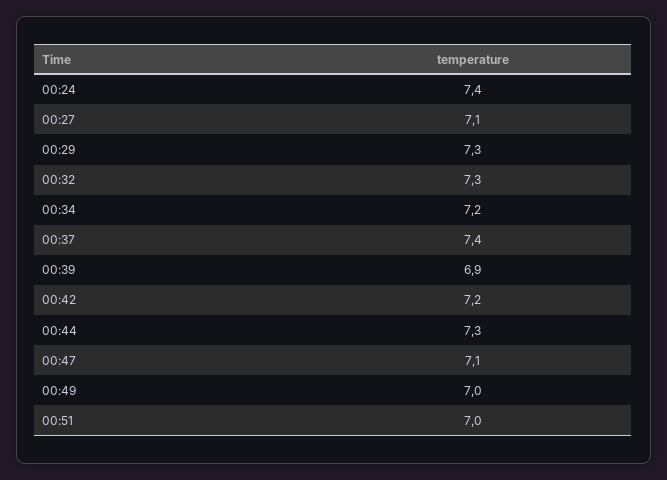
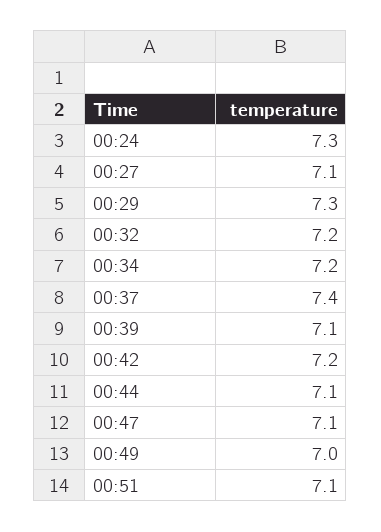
  {
-   "00:24": 7.4,
+   "00:24": 7.3,
    "00:27": 7.1,
    "00:29": 7.3,
-   "00:32": 7.3,
+   "00:32": 7.2,
    "00:34": 7.2,
    "00:37": 7.4,
-   "00:39": 6.9,
+   "00:39": 7.1,
    "00:42": 7.2,
-   "00:44": 7.3,
+   "00:44": 7.1,
    "00:47": 7.1,
    "00:49": 7,
-   "00:51": 7
+   "00:51": 7.1
  }

